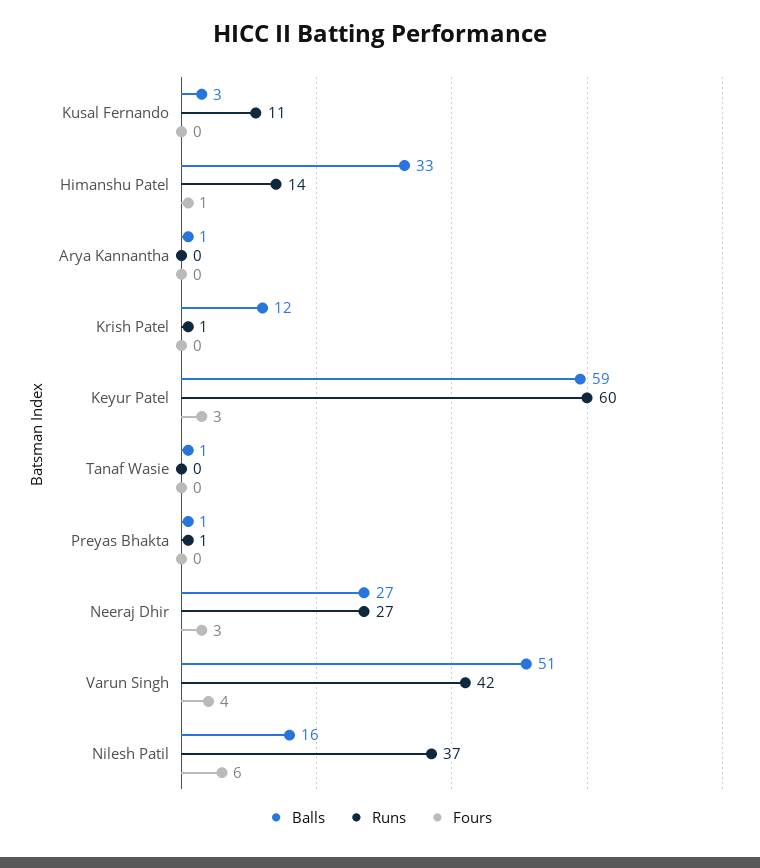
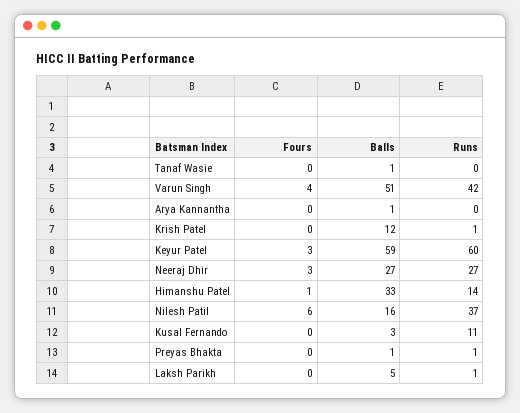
  {
    "Balls": {
      "Kusal Fernando": 3,
      "Himanshu Patel": 33,
      "Arya Kannantha": 1,
      "Krish Patel": 12,
      "Keyur Patel": 59,
      "Tanaf Wasie": 1,
      "Preyas Bhakta": 1,
      "Neeraj Dhir": 27,
      "Varun Singh": 51,
-     "Nilesh Patil": 16
+     "Nilesh Patil": 16,
+     "Laksh Parikh": 5
    },
    "Runs": {
      "Kusal Fernando": 11,
      "Himanshu Patel": 14,
      "Arya Kannantha": 0,
      "Krish Patel": 1,
      "Keyur Patel": 60,
      "Tanaf Wasie": 0,
      "Preyas Bhakta": 1,
      "Neeraj Dhir": 27,
      "Varun Singh": 42,
-     "Nilesh Patil": 37
+     "Nilesh Patil": 37,
+     "Laksh Parikh": 1
    },
    "Fours": {
      "Kusal Fernando": 0,
      "Himanshu Patel": 1,
      "Arya Kannantha": 0,
      "Krish Patel": 0,
      "Keyur Patel": 3,
      "Tanaf Wasie": 0,
      "Preyas Bhakta": 0,
      "Neeraj Dhir": 3,
      "Varun Singh": 4,
-     "Nilesh Patil": 6
+     "Nilesh Patil": 6,
+     "Laksh Parikh": 0
    }
  }

